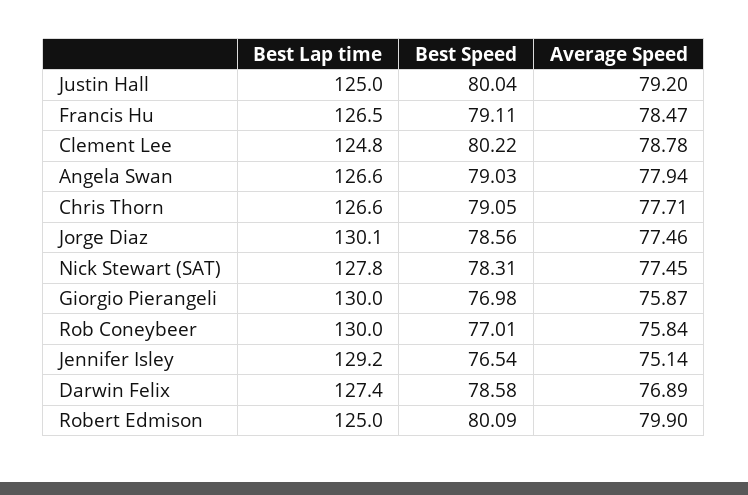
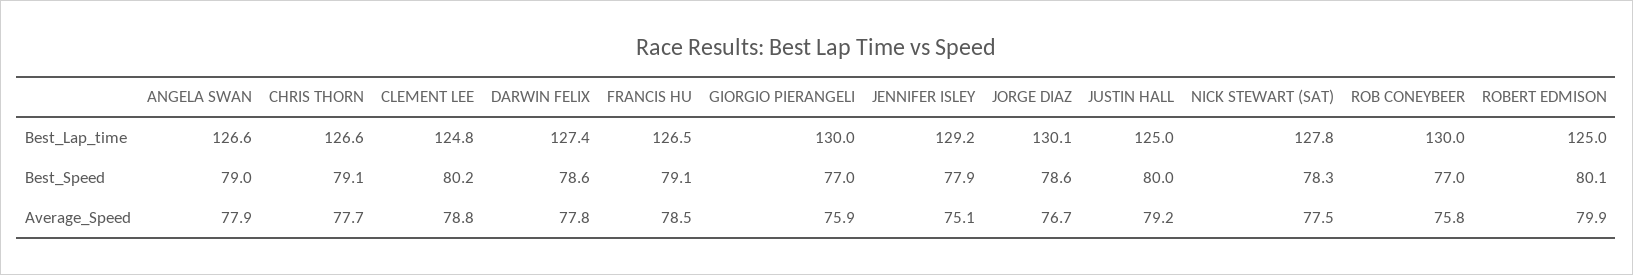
  {
    "Best Lap time": {
      "Justin Hall": 125,
      "Francis Hu": 126.5,
      "Clement Lee": 124.8,
      "Angela Swan": 126.6,
      "Chris Thorn": 126.6,
      "Jorge Diaz": 130.1,
      "Nick Stewart (SAT)": 127.8,
      "Giorgio Pierangeli": 130,
      "Rob Coneybeer": 130,
      "Jennifer Isley": 129.2,
      "Darwin Felix": 127.4,
      "Robert Edmison": 125
    },
    "Best Speed": {
      "Justin Hall": 80.04,
      "Francis Hu": 79.11,
      "Clement Lee": 80.22,
      "Angela Swan": 79.03,
      "Chris Thorn": 79.05,
      "Jorge Diaz": 78.56,
      "Nick Stewart (SAT)": 78.31,
      "Giorgio Pierangeli": 76.98,
      "Rob Coneybeer": 77.01,
-     "Jennifer Isley": 76.54,
+     "Jennifer Isley": 77.9,
      "Darwin Felix": 78.58,
      "Robert Edmison": 80.09
    },
    "Average Speed": {
      "Justin Hall": 79.2,
      "Francis Hu": 78.47,
      "Clement Lee": 78.78,
      "Angela Swan": 77.94,
      "Chris Thorn": 77.71,
-     "Jorge Diaz": 77.46,
+     "Jorge Diaz": 76.7,
      "Nick Stewart (SAT)": 77.45,
      "Giorgio Pierangeli": 75.87,
      "Rob Coneybeer": 75.84,
      "Jennifer Isley": 75.14,
-     "Darwin Felix": 76.89,
+     "Darwin Felix": 77.8,
      "Robert Edmison": 79.9
    }
  }

